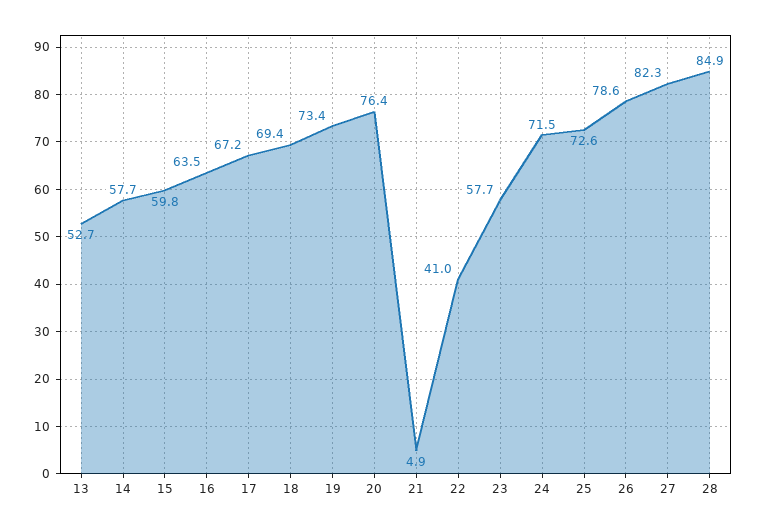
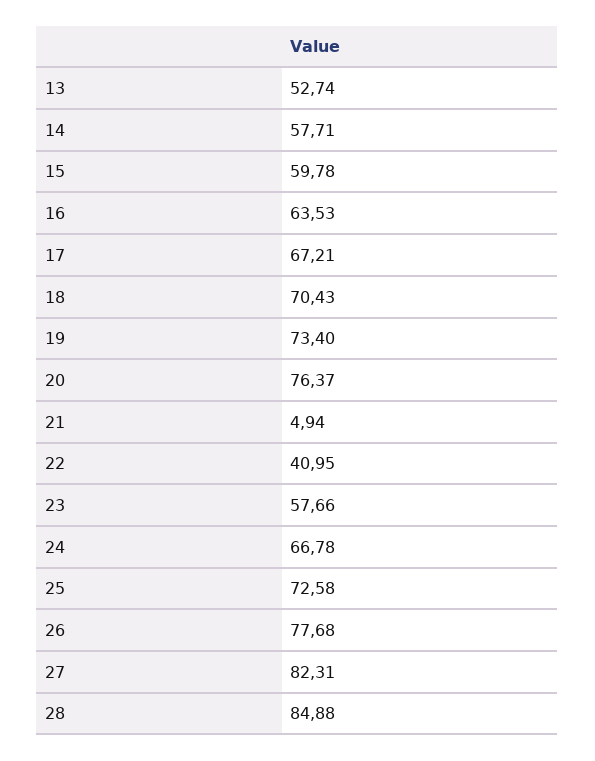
  {
    "13": 52.74,
    "14": 57.71,
    "15": 59.78,
    "16": 63.53,
    "17": 67.21,
-   "18": 69.4,
+   "18": 70.43,
    "19": 73.4,
    "20": 76.37,
    "21": 4.94,
    "22": 40.95,
    "23": 57.66,
-   "24": 71.5,
+   "24": 66.78,
    "25": 72.58,
-   "26": 78.6,
+   "26": 77.68,
    "27": 82.31,
    "28": 84.88
  }

